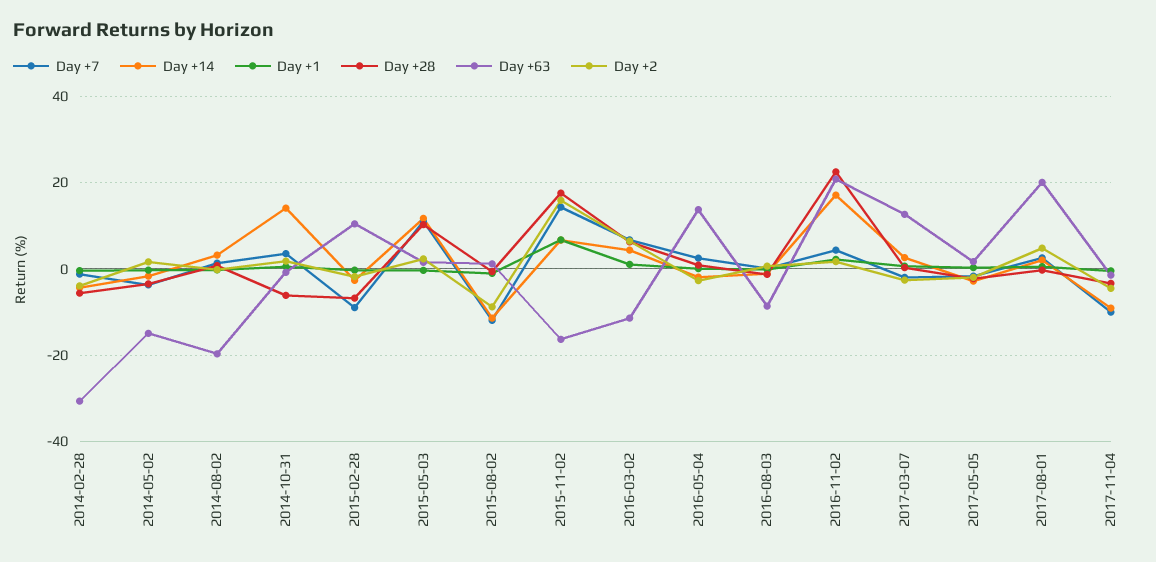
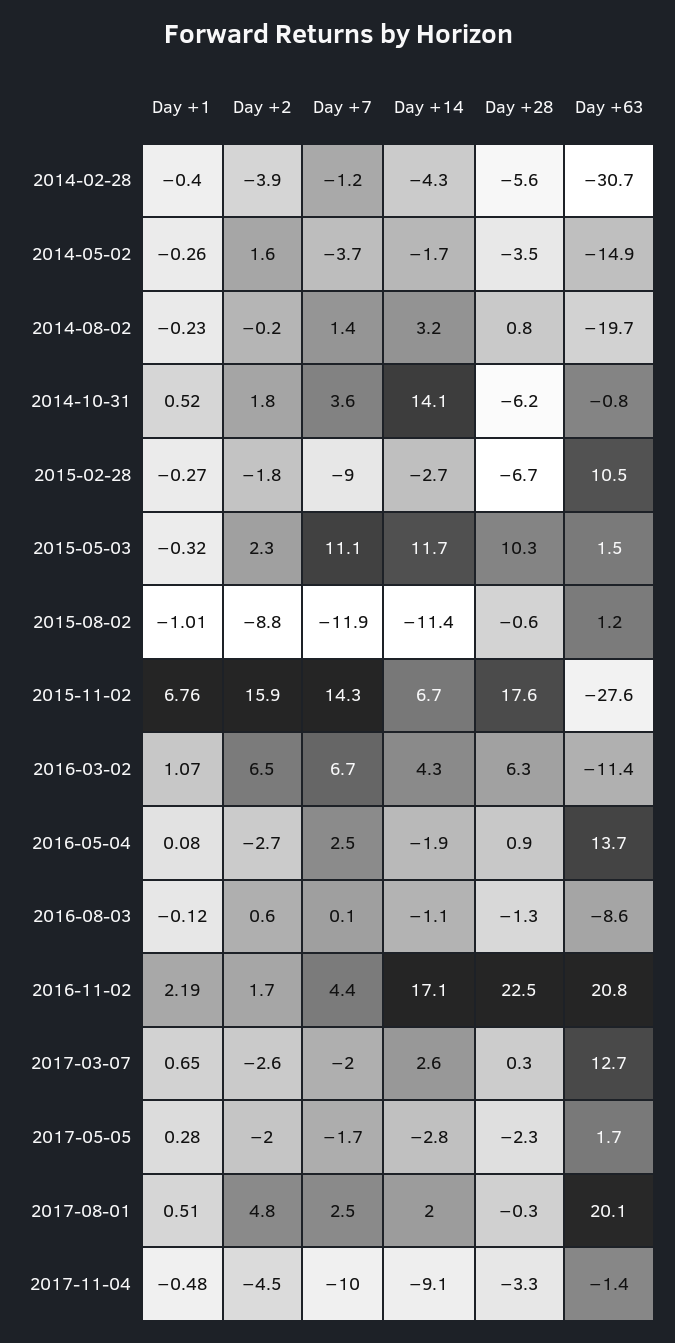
  {
    "Day +7": {
      "2014-02-28": -1.2,
      "2014-05-02": -3.7,
      "2014-08-02": 1.4,
      "2014-10-31": 3.6,
      "2015-02-28": -9,
      "2015-05-03": 11.1,
      "2015-08-02": -11.9,
      "2015-11-02": 14.3,
      "2016-03-02": 6.7,
      "2016-05-04": 2.5,
      "2016-08-03": 0.1,
      "2016-11-02": 4.4,
      "2017-03-07": -2,
      "2017-05-05": -1.7,
      "2017-08-01": 2.5,
      "2017-11-04": -10
    },
    "Day +14": {
      "2014-02-28": -4.3,
      "2014-05-02": -1.7,
      "2014-08-02": 3.2,
      "2014-10-31": 14.1,
      "2015-02-28": -2.7,
      "2015-05-03": 11.7,
      "2015-08-02": -11.4,
      "2015-11-02": 6.7,
      "2016-03-02": 4.3,
      "2016-05-04": -1.9,
      "2016-08-03": -1.1,
      "2016-11-02": 17.1,
      "2017-03-07": 2.6,
      "2017-05-05": -2.8,
      "2017-08-01": 2,
      "2017-11-04": -9.1
    },
    "Day +1": {
      "2014-02-28": -0.4,
      "2014-05-02": -0.26,
      "2014-08-02": -0.23,
      "2014-10-31": 0.52,
      "2015-02-28": -0.27,
      "2015-05-03": -0.32,
      "2015-08-02": -1.01,
      "2015-11-02": 6.76,
      "2016-03-02": 1.07,
      "2016-05-04": 0.08,
      "2016-08-03": -0.12,
      "2016-11-02": 2.19,
      "2017-03-07": 0.65,
      "2017-05-05": 0.28,
      "2017-08-01": 0.51,
      "2017-11-04": -0.48
    },
    "Day +28": {
      "2014-02-28": -5.6,
      "2014-05-02": -3.5,
      "2014-08-02": 0.8,
      "2014-10-31": -6.2,
      "2015-02-28": -6.7,
      "2015-05-03": 10.3,
      "2015-08-02": -0.6,
      "2015-11-02": 17.6,
      "2016-03-02": 6.3,
      "2016-05-04": 0.9,
      "2016-08-03": -1.3,
      "2016-11-02": 22.5,
      "2017-03-07": 0.3,
      "2017-05-05": -2.3,
      "2017-08-01": -0.3,
      "2017-11-04": -3.3
    },
    "Day +63": {
      "2014-02-28": -30.7,
      "2014-05-02": -14.9,
      "2014-08-02": -19.7,
      "2014-10-31": -0.8,
      "2015-02-28": 10.5,
      "2015-05-03": 1.5,
      "2015-08-02": 1.2,
-     "2015-11-02": -16,
+     "2015-11-02": -27.6,
      "2016-03-02": -11.4,
      "2016-05-04": 13.7,
      "2016-08-03": -8.6,
      "2016-11-02": 20.8,
      "2017-03-07": 12.7,
      "2017-05-05": 1.7,
      "2017-08-01": 20.1,
      "2017-11-04": -1.4
    },
    "Day +2": {
      "2014-02-28": -3.9,
      "2014-05-02": 1.6,
      "2014-08-02": -0.2,
      "2014-10-31": 1.8,
      "2015-02-28": -1.8,
      "2015-05-03": 2.3,
      "2015-08-02": -8.8,
      "2015-11-02": 15.9,
      "2016-03-02": 6.5,
      "2016-05-04": -2.7,
      "2016-08-03": 0.6,
      "2016-11-02": 1.7,
      "2017-03-07": -2.6,
      "2017-05-05": -2,
      "2017-08-01": 4.8,
      "2017-11-04": -4.5
    }
  }

